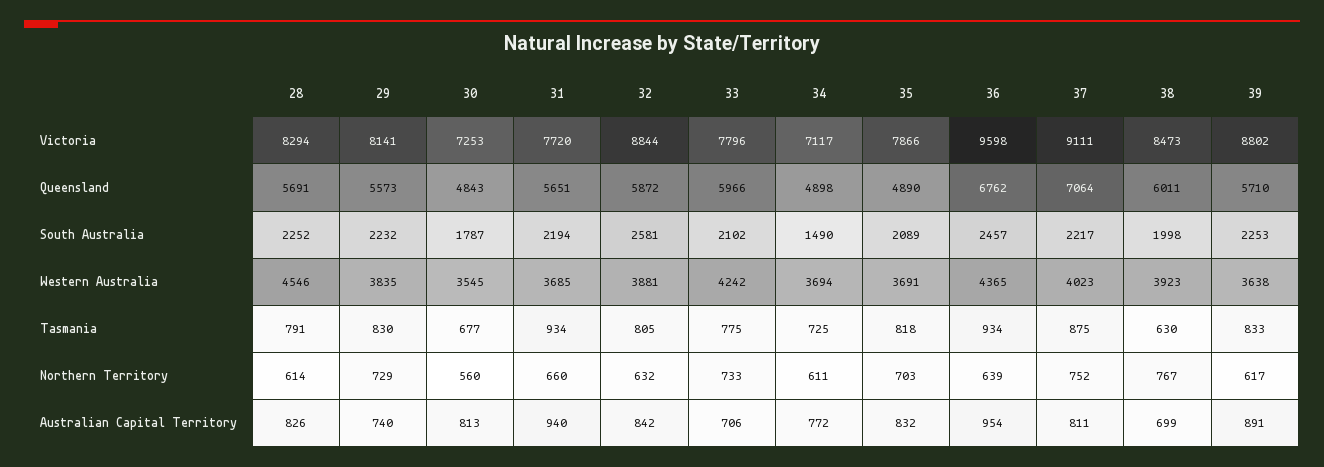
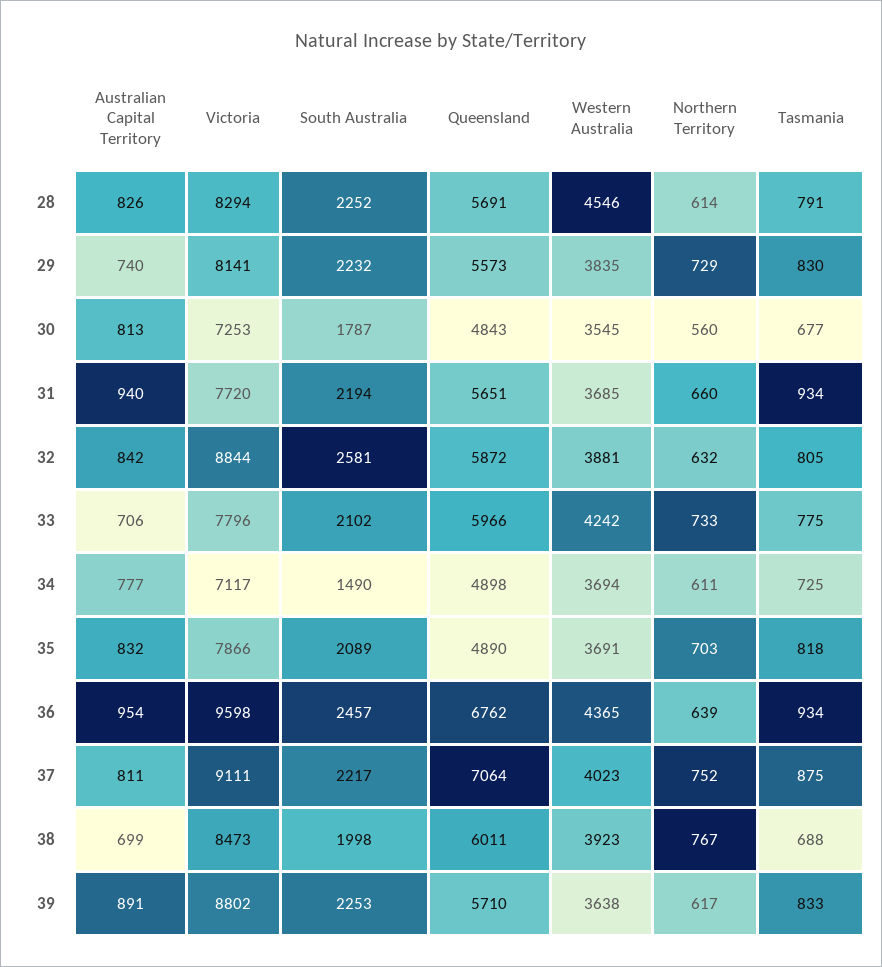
  {
    "28": {
      "Victoria": 8294,
      "Queensland": 5691,
      "South Australia": 2252,
      "Western Australia": 4546,
      "Tasmania": 791,
      "Northern Territory": 614,
      "Australian Capital Territory": 826
    },
    "29": {
      "Victoria": 8141,
      "Queensland": 5573,
      "South Australia": 2232,
      "Western Australia": 3835,
      "Tasmania": 830,
      "Northern Territory": 729,
      "Australian Capital Territory": 740
    },
    "30": {
      "Victoria": 7253,
      "Queensland": 4843,
      "South Australia": 1787,
      "Western Australia": 3545,
      "Tasmania": 677,
      "Northern Territory": 560,
      "Australian Capital Territory": 813
    },
    "31": {
      "Victoria": 7720,
      "Queensland": 5651,
      "South Australia": 2194,
      "Western Australia": 3685,
      "Tasmania": 934,
      "Northern Territory": 660,
      "Australian Capital Territory": 940
    },
    "32": {
      "Victoria": 8844,
      "Queensland": 5872,
      "South Australia": 2581,
      "Western Australia": 3881,
      "Tasmania": 805,
      "Northern Territory": 632,
      "Australian Capital Territory": 842
    },
    "33": {
      "Victoria": 7796,
      "Queensland": 5966,
      "South Australia": 2102,
      "Western Australia": 4242,
      "Tasmania": 775,
      "Northern Territory": 733,
      "Australian Capital Territory": 706
    },
    "34": {
      "Victoria": 7117,
      "Queensland": 4898,
      "South Australia": 1490,
      "Western Australia": 3694,
      "Tasmania": 725,
      "Northern Territory": 611,
-     "Australian Capital Territory": 772
+     "Australian Capital Territory": 777
    },
    "35": {
      "Victoria": 7866,
      "Queensland": 4890,
      "South Australia": 2089,
      "Western Australia": 3691,
      "Tasmania": 818,
      "Northern Territory": 703,
      "Australian Capital Territory": 832
    },
    "36": {
      "Victoria": 9598,
      "Queensland": 6762,
      "South Australia": 2457,
      "Western Australia": 4365,
      "Tasmania": 934,
      "Northern Territory": 639,
      "Australian Capital Territory": 954
    },
    "37": {
      "Victoria": 9111,
      "Queensland": 7064,
      "South Australia": 2217,
      "Western Australia": 4023,
      "Tasmania": 875,
      "Northern Territory": 752,
      "Australian Capital Territory": 811
    },
    "38": {
      "Victoria": 8473,
      "Queensland": 6011,
      "South Australia": 1998,
      "Western Australia": 3923,
-     "Tasmania": 630,
+     "Tasmania": 688,
      "Northern Territory": 767,
      "Australian Capital Territory": 699
    },
    "39": {
      "Victoria": 8802,
      "Queensland": 5710,
      "South Australia": 2253,
      "Western Australia": 3638,
      "Tasmania": 833,
      "Northern Territory": 617,
      "Australian Capital Territory": 891
    }
  }

